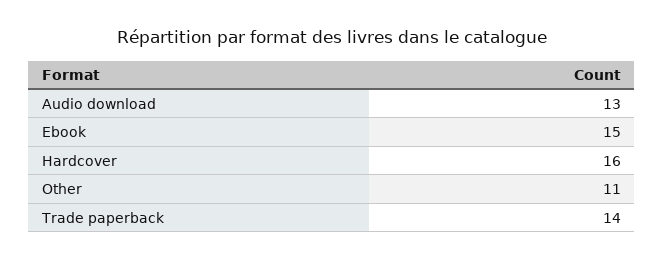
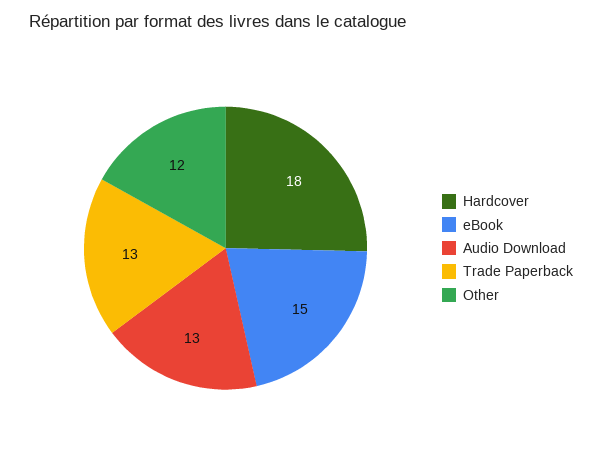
  {
    "Audio download": 13,
    "Ebook": 15,
-   "Hardcover": 16,
+   "Hardcover": 18,
-   "Other": 11,
+   "Other": 12,
-   "Trade paperback": 14
+   "Trade paperback": 13
  }

